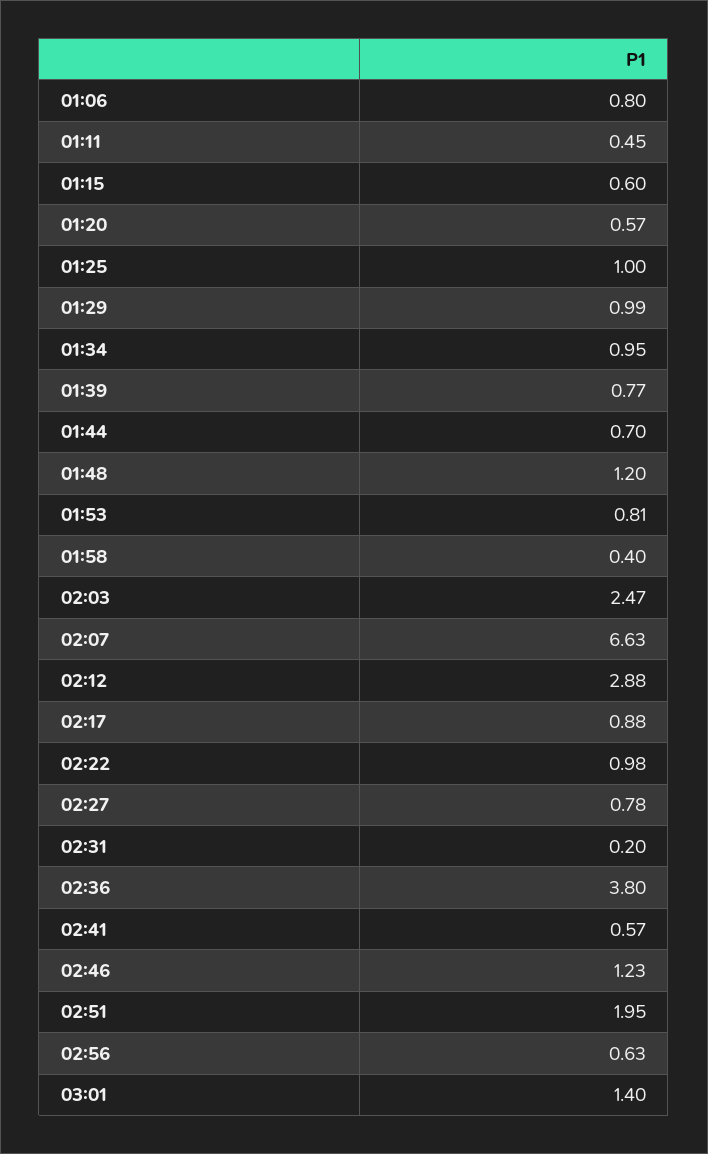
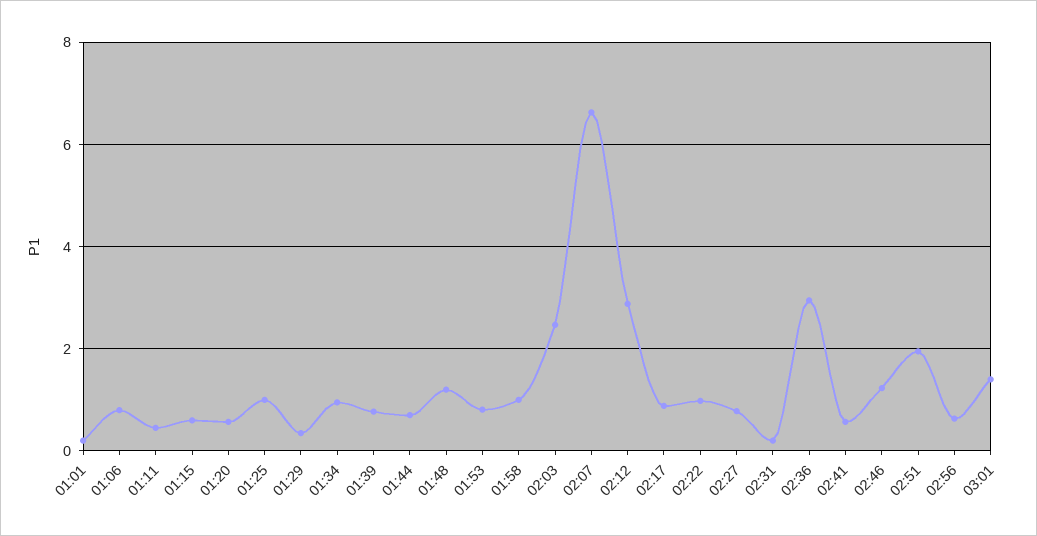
  {
    "01:06": 0.8,
    "01:11": 0.45,
    "01:15": 0.6,
    "01:20": 0.57,
    "01:25": 1,
-   "01:29": 0.99,
+   "01:29": 0.4,
    "01:34": 0.95,
    "01:39": 0.77,
    "01:44": 0.7,
    "01:48": 1.2,
    "01:53": 0.81,
-   "01:58": 0.4,
+   "01:58": 1,
    "02:03": 2.47,
    "02:07": 6.63,
    "02:12": 2.88,
    "02:17": 0.88,
    "02:22": 0.98,
    "02:27": 0.78,
    "02:31": 0.2,
-   "02:36": 3.8,
+   "02:36": 3,
    "02:41": 0.57,
    "02:46": 1.23,
    "02:51": 1.95,
    "02:56": 0.63,
-   "03:01": 1.4
+   "03:01": 1.4,
+   "01:01": 0.2
  }

